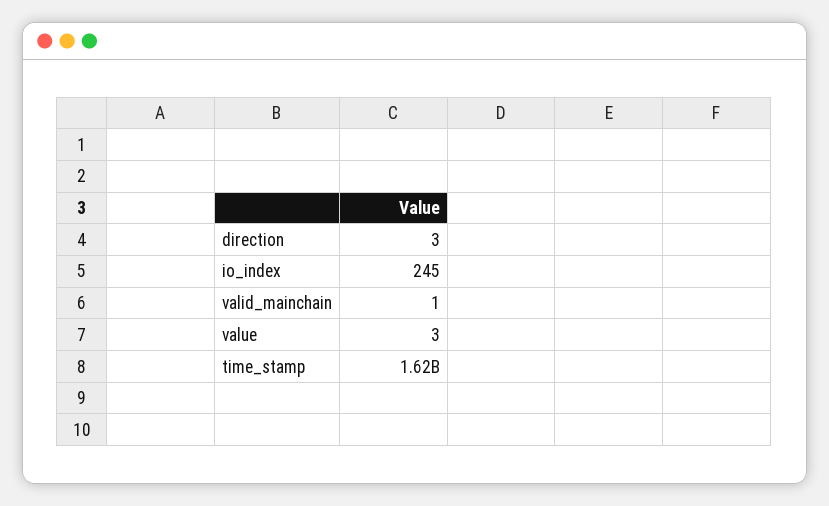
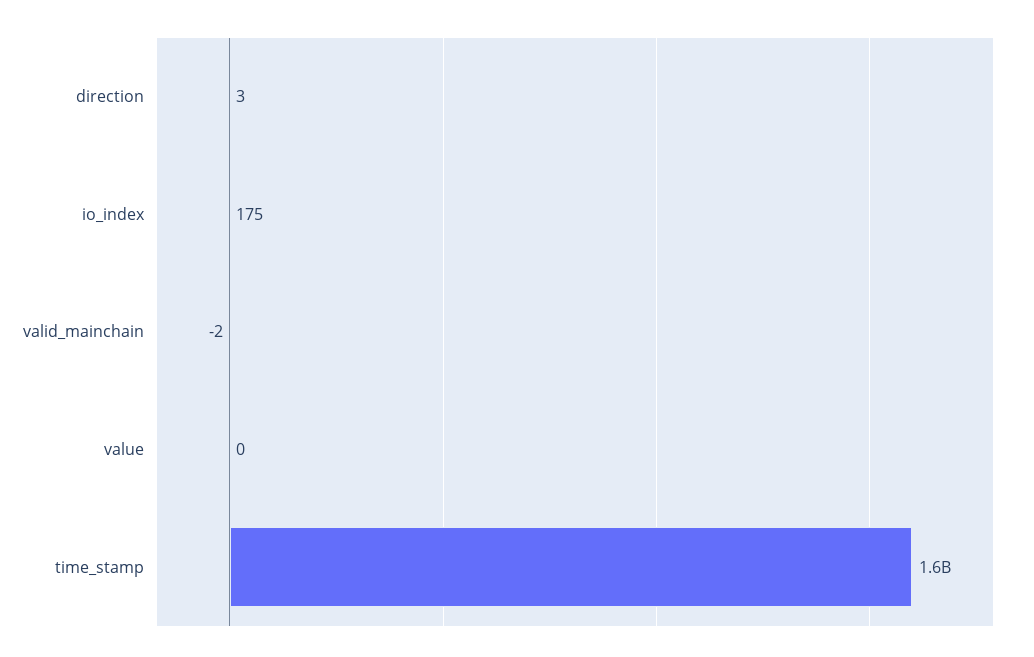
  {
    "direction": 3,
-   "io_index": 245,
+   "io_index": 175,
-   "valid_mainchain": 1,
+   "valid_mainchain": -2,
-   "value": 3,
+   "value": 0,
    "time_stamp": 1620000000
  }

